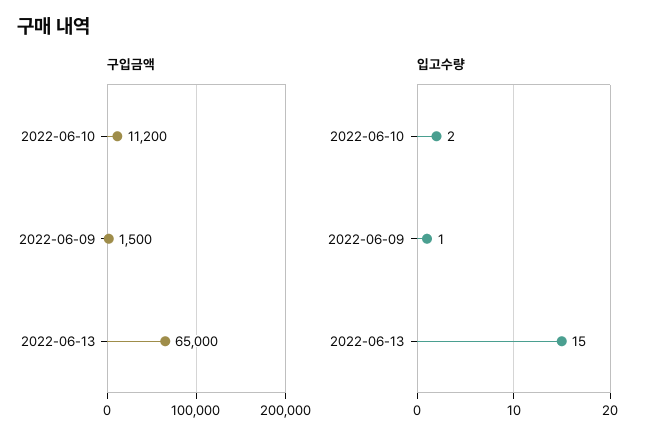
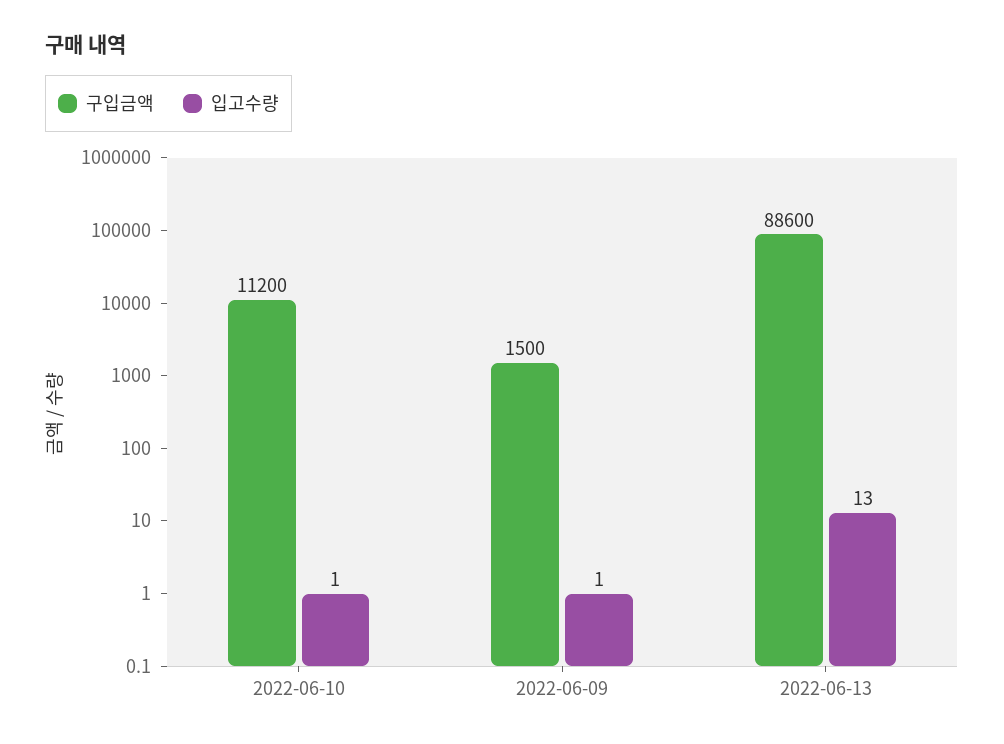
  {
    "구입금액": {
      "2022-06-10": 11200,
      "2022-06-09": 1500,
-     "2022-06-13": 65000
+     "2022-06-13": 88600
    },
    "입고수량": {
-     "2022-06-10": 2,
+     "2022-06-10": 1,
      "2022-06-09": 1,
-     "2022-06-13": 15
+     "2022-06-13": 13
    }
  }

